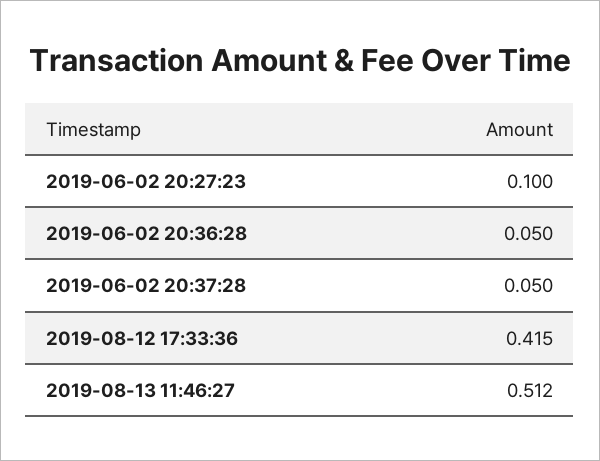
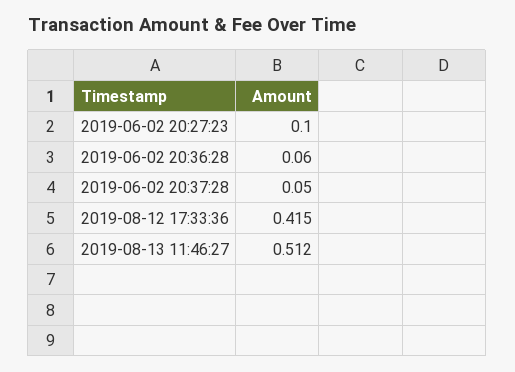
  {
    "2019-06-02 20:27:23": 0.1,
-   "2019-06-02 20:36:28": 0.05,
+   "2019-06-02 20:36:28": 0.06,
    "2019-06-02 20:37:28": 0.05,
    "2019-08-12 17:33:36": 0.415,
    "2019-08-13 11:46:27": 0.512
  }

